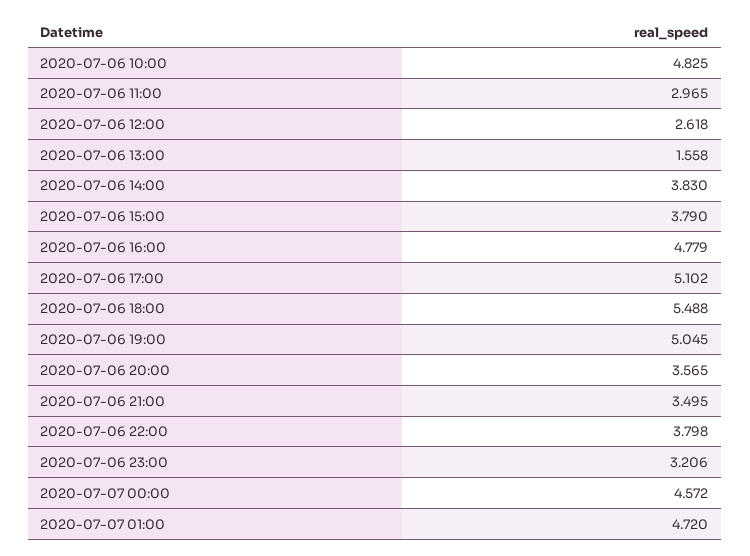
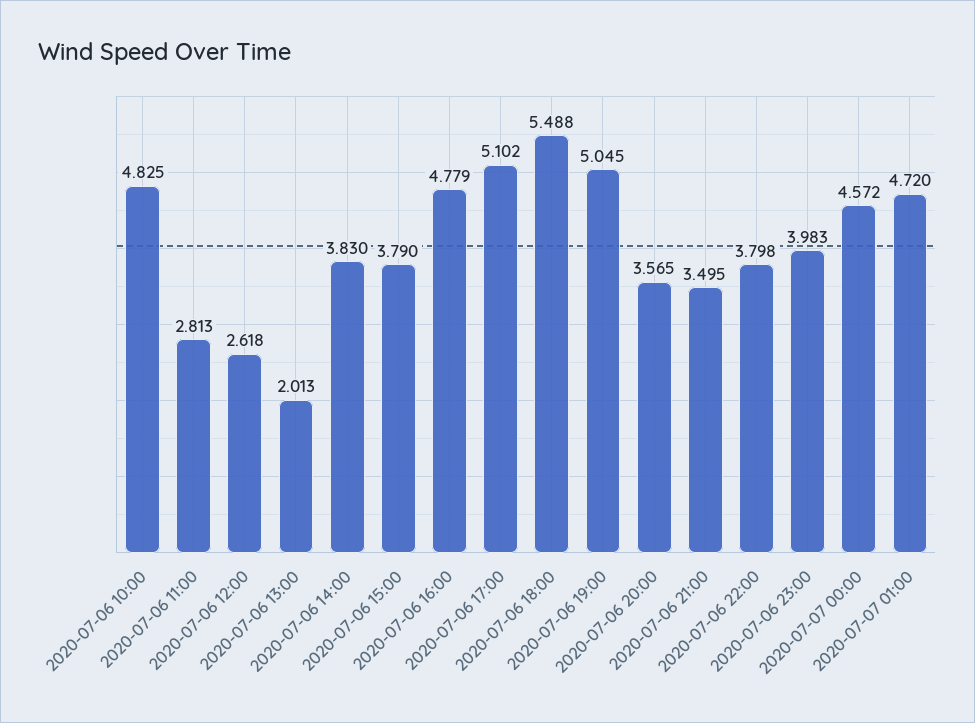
  {
    "2020-07-06 10:00": 4.825,
-   "2020-07-06 11:00": 2.965,
+   "2020-07-06 11:00": 2.813,
    "2020-07-06 12:00": 2.618,
-   "2020-07-06 13:00": 1.558,
+   "2020-07-06 13:00": 2.013,
    "2020-07-06 14:00": 3.83,
    "2020-07-06 15:00": 3.79,
    "2020-07-06 16:00": 4.779,
    "2020-07-06 17:00": 5.102,
    "2020-07-06 18:00": 5.488,
    "2020-07-06 19:00": 5.045,
    "2020-07-06 20:00": 3.565,
    "2020-07-06 21:00": 3.495,
    "2020-07-06 22:00": 3.798,
-   "2020-07-06 23:00": 3.206,
+   "2020-07-06 23:00": 3.983,
    "2020-07-07 00:00": 4.572,
    "2020-07-07 01:00": 4.72
  }

